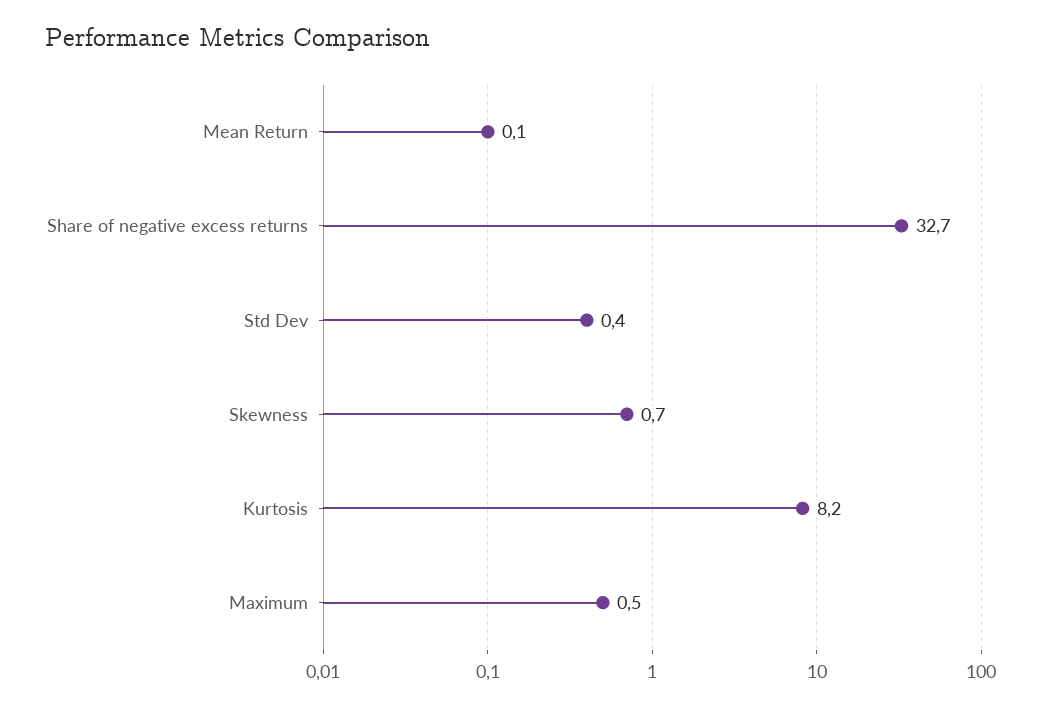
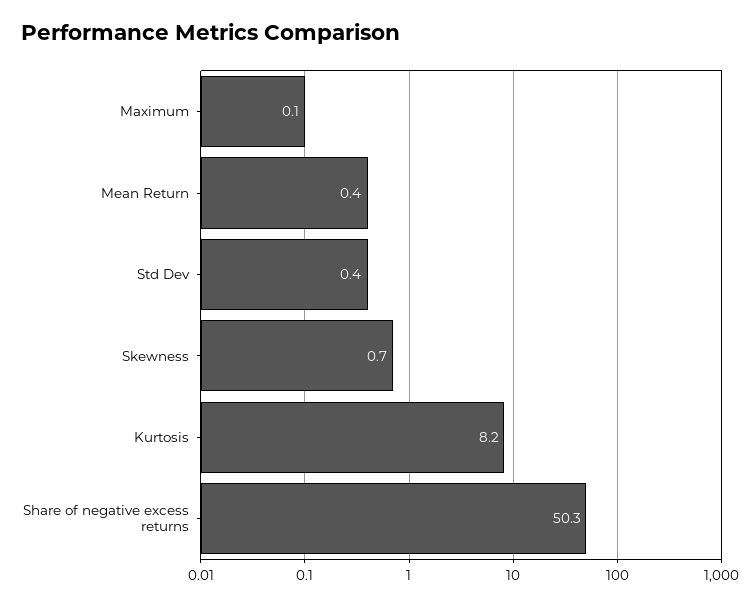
  {
-   "Mean Return": 0.1,
+   "Mean Return": 0.4,
-   "Share of negative excess returns": 32.7,
+   "Share of negative excess returns": 50.3,
    "Std Dev": 0.4,
    "Skewness": 0.7,
    "Kurtosis": 8.2,
-   "Maximum": 0.5
+   "Maximum": 0.1
  }

